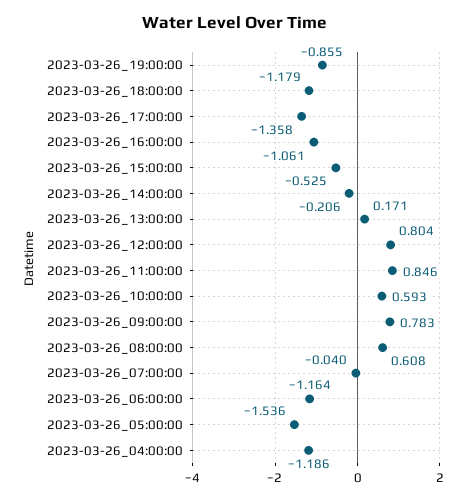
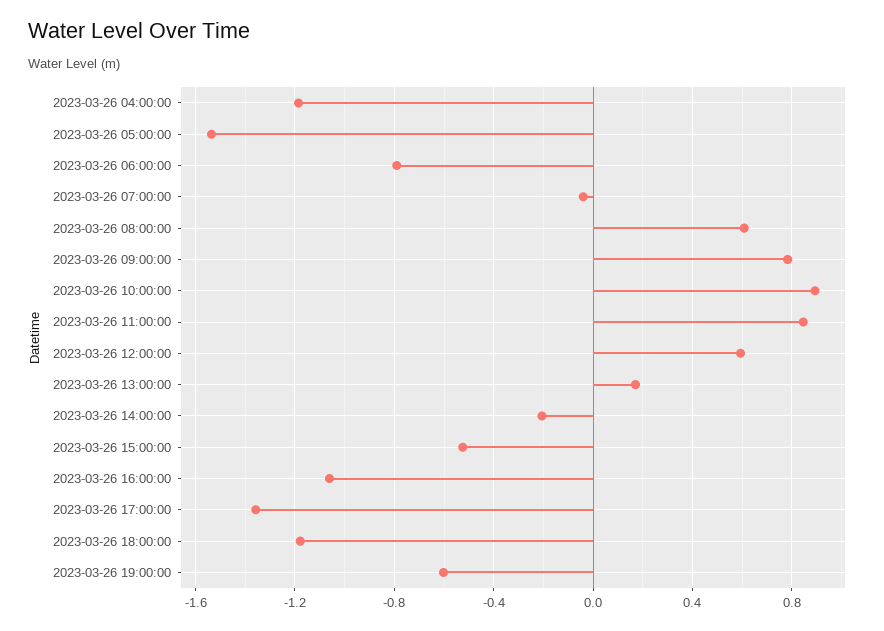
  {
-   "2023-03-26_19:00:00": -0.855,
+   "2023-03-26_19:00:00": -0.6,
    "2023-03-26_18:00:00": -1.179,
    "2023-03-26_17:00:00": -1.358,
    "2023-03-26_16:00:00": -1.061,
    "2023-03-26_15:00:00": -0.525,
    "2023-03-26_14:00:00": -0.206,
    "2023-03-26_13:00:00": 0.171,
-   "2023-03-26_12:00:00": 0.804,
+   "2023-03-26_12:00:00": 0.6,
    "2023-03-26_11:00:00": 0.846,
-   "2023-03-26_10:00:00": 0.593,
+   "2023-03-26_10:00:00": 0.9,
    "2023-03-26_09:00:00": 0.783,
    "2023-03-26_08:00:00": 0.608,
    "2023-03-26_07:00:00": -0.04,
-   "2023-03-26_06:00:00": -1.164,
+   "2023-03-26_06:00:00": -0.8,
    "2023-03-26_05:00:00": -1.536,
    "2023-03-26_04:00:00": -1.186
  }

